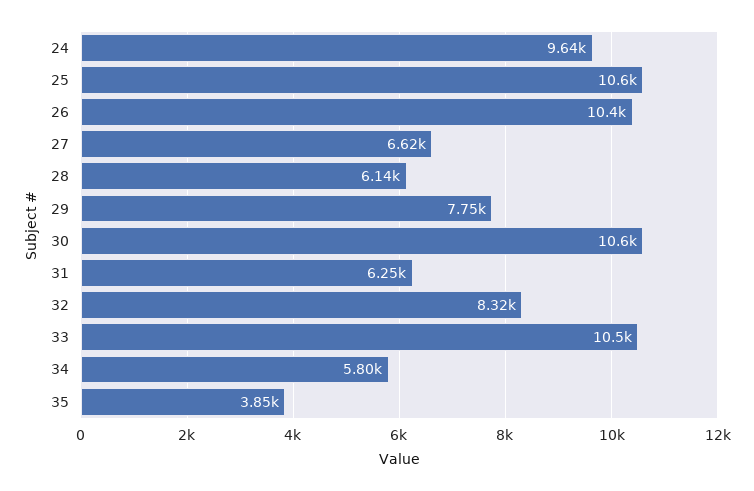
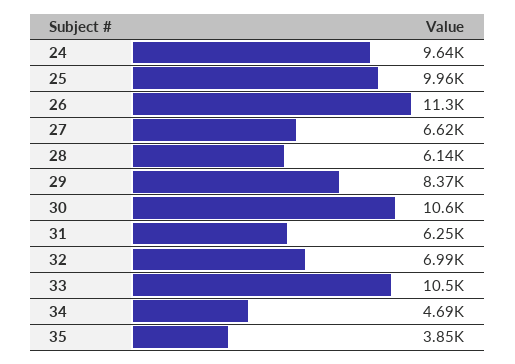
  {
    "24": 9640,
-   "25": 10600,
+   "25": 9960,
-   "26": 10400,
+   "26": 11300,
    "27": 6620,
    "28": 6140,
-   "29": 7750,
+   "29": 8370,
    "30": 10600,
    "31": 6250,
-   "32": 8320,
+   "32": 6990,
    "33": 10500,
-   "34": 5800,
+   "34": 4690,
    "35": 3850
  }

